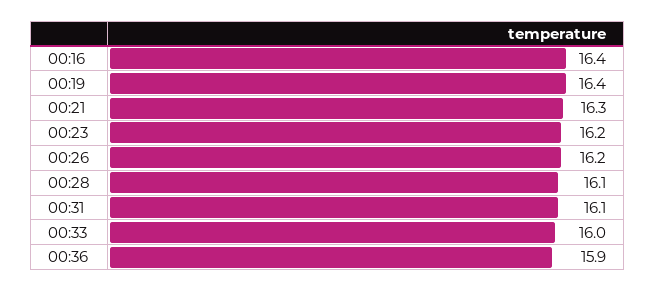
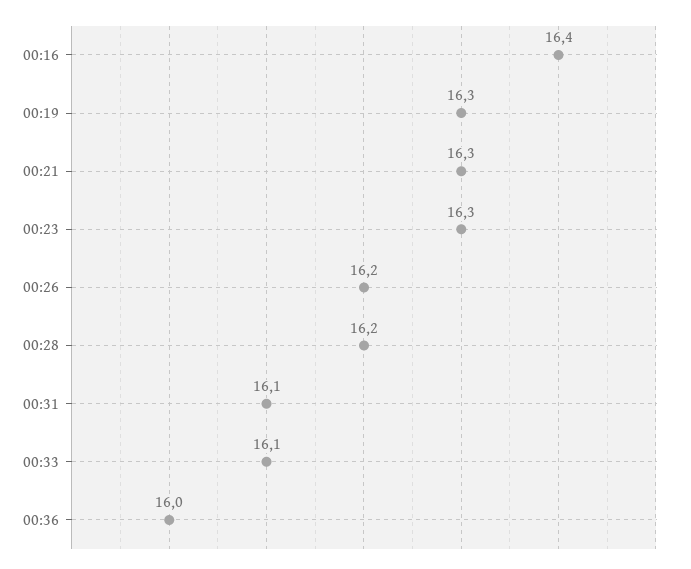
  {
    "00:16": 16.4,
-   "00:19": 16.4,
+   "00:19": 16.3,
    "00:21": 16.3,
-   "00:23": 16.2,
+   "00:23": 16.3,
    "00:26": 16.2,
-   "00:28": 16.1,
+   "00:28": 16.2,
    "00:31": 16.1,
-   "00:33": 16,
+   "00:33": 16.1,
-   "00:36": 15.9
+   "00:36": 16
  }

